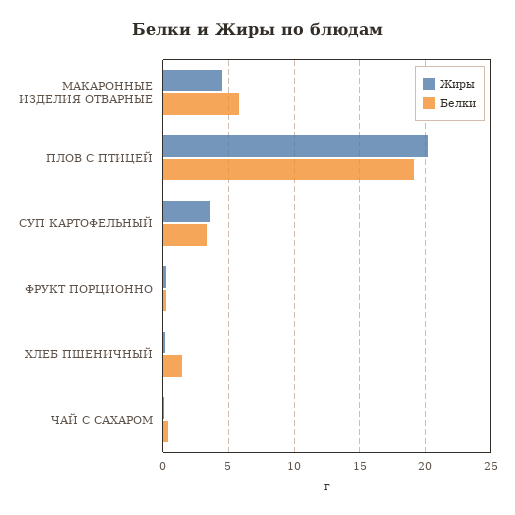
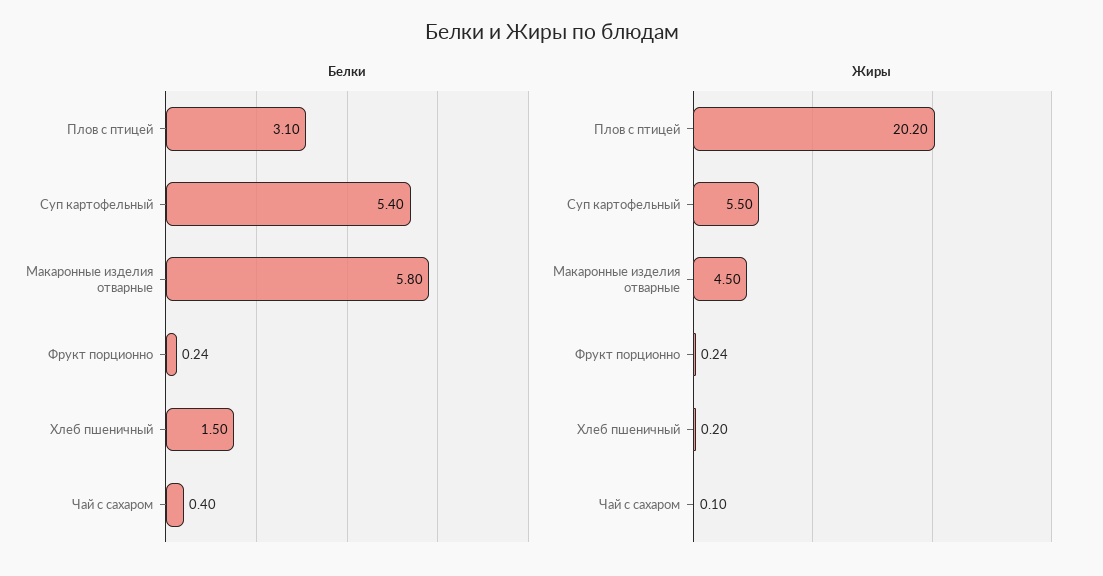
  {
    "Жиры": {
      "МАКАРОННЫЕ ИЗДЕЛИЯ ОТВАРНЫЕ": 4.5,
      "ПЛОВ С ПТИЦЕЙ": 20.2,
-     "СУП КАРТОФЕЛЬНЫЙ": 3.5,
+     "СУП КАРТОФЕЛЬНЫЙ": 5.5,
      "ФРУКТ ПОРЦИОННО": 0.24,
      "ХЛЕБ ПШЕНИЧНЫЙ": 0.2,
      "ЧАЙ С САХАРОМ": 0.1
    },
    "Белки": {
      "МАКАРОННЫЕ ИЗДЕЛИЯ ОТВАРНЫЕ": 5.8,
-     "ПЛОВ С ПТИЦЕЙ": 19,
+     "ПЛОВ С ПТИЦЕЙ": 3.1,
-     "СУП КАРТОФЕЛЬНЫЙ": 3.5,
+     "СУП КАРТОФЕЛЬНЫЙ": 5.4,
      "ФРУКТ ПОРЦИОННО": 0.24,
      "ХЛЕБ ПШЕНИЧНЫЙ": 1.5,
      "ЧАЙ С САХАРОМ": 0.4
    }
  }

